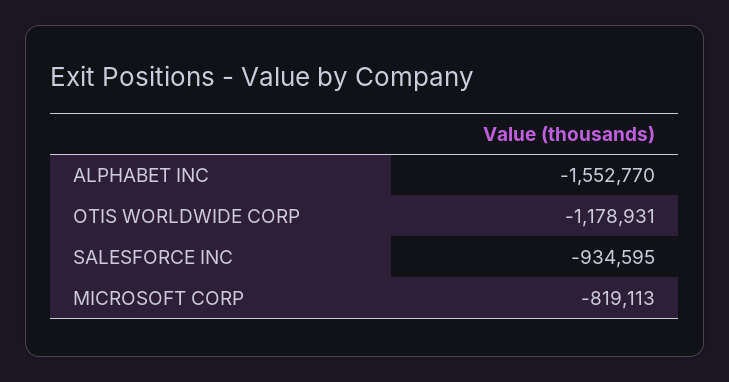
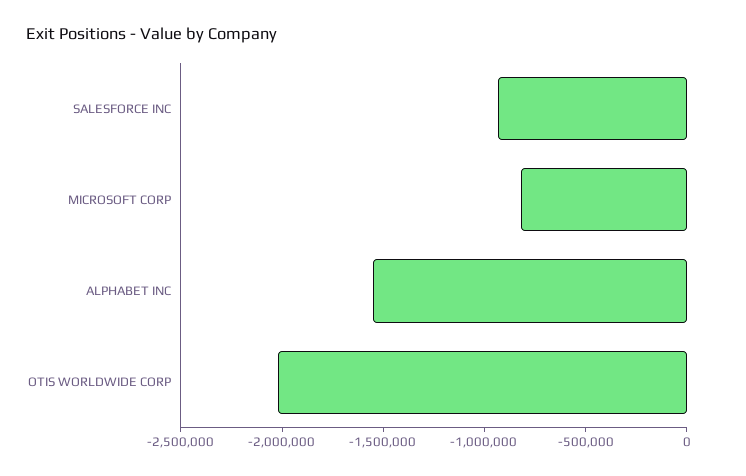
  {
    "ALPHABET INC": -1552770,
-   "OTIS WORLDWIDE CORP": -1178931,
+   "OTIS WORLDWIDE CORP": -2000000,
    "SALESFORCE INC": -934595,
    "MICROSOFT CORP": -819113
  }

